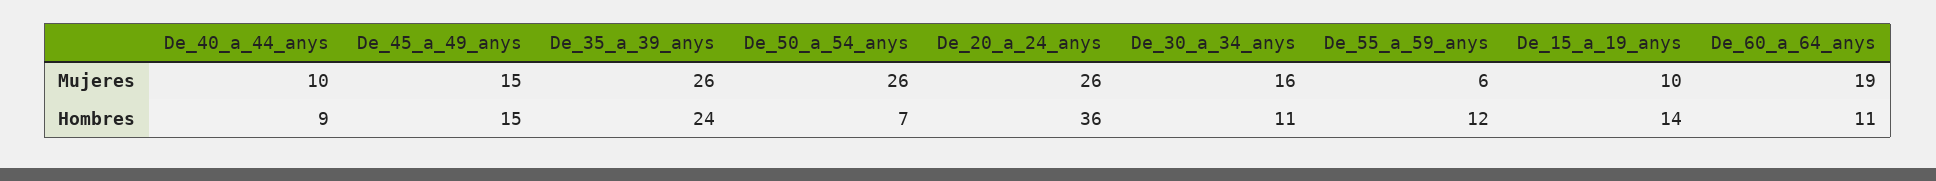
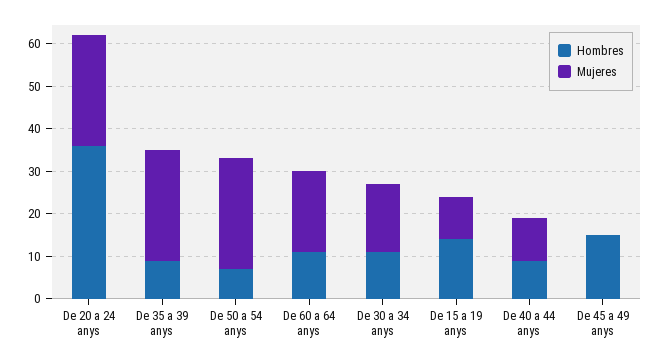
  {
    "Mujeres": {
      "De_40_a_44_anys": 10,
-     "De_45_a_49_anys": 15,
+     "De_45_a_49_anys": 0,
      "De_35_a_39_anys": 26,
      "De_50_a_54_anys": 26,
      "De_20_a_24_anys": 26,
      "De_30_a_34_anys": 16,
-     "De_55_a_59_anys": 6,
      "De_15_a_19_anys": 10,
      "De_60_a_64_anys": 19
    },
    "Hombres": {
      "De_40_a_44_anys": 9,
      "De_45_a_49_anys": 15,
-     "De_35_a_39_anys": 24,
+     "De_35_a_39_anys": 10,
      "De_50_a_54_anys": 7,
      "De_20_a_24_anys": 36,
      "De_30_a_34_anys": 11,
-     "De_55_a_59_anys": 12,
      "De_15_a_19_anys": 14,
      "De_60_a_64_anys": 11
    }
  }

